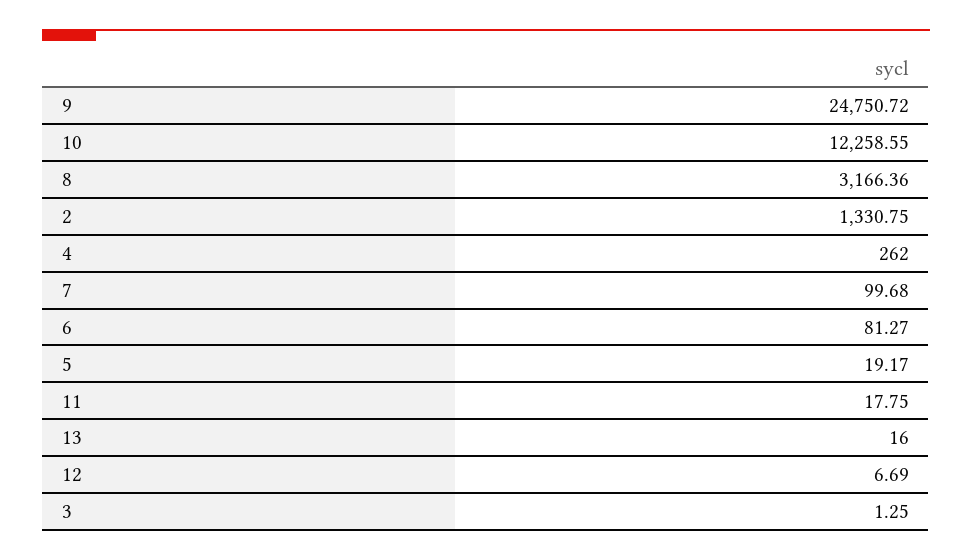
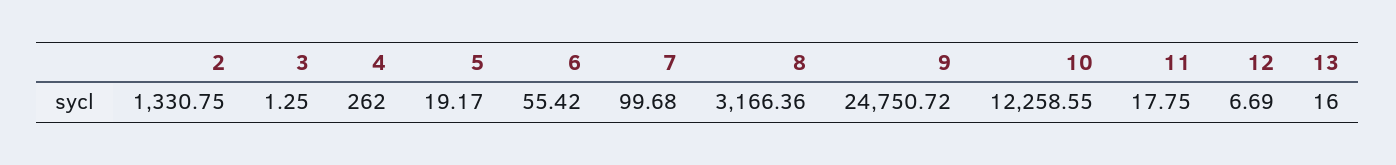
  {
    "9": 24750.72,
    "10": 12258.55,
    "8": 3166.36,
    "2": 1330.75,
    "4": 262,
    "7": 99.68,
-   "6": 81.27,
+   "6": 55.42,
    "5": 19.17,
    "11": 17.75,
    "13": 16,
    "12": 6.69,
    "3": 1.25
  }

